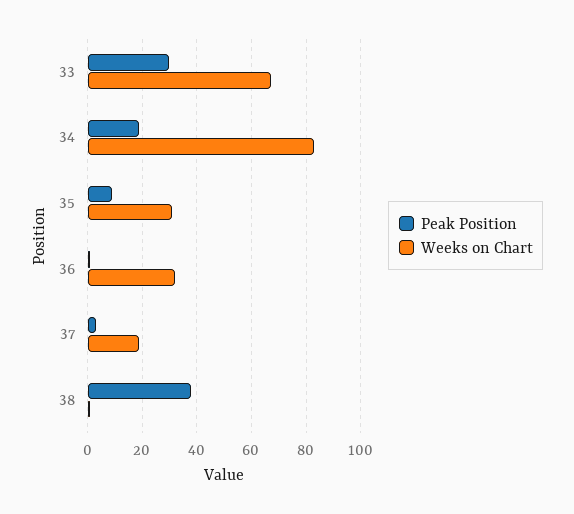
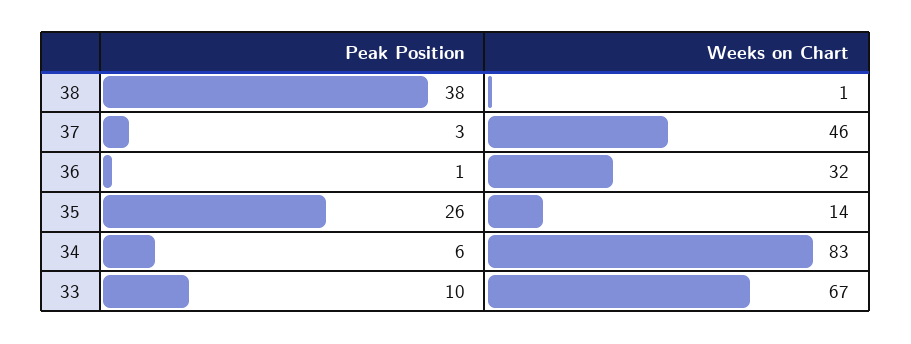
  {
    "Peak Position": {
-     "33": 30,
+     "33": 10,
-     "34": 20,
+     "34": 6,
-     "35": 10,
+     "35": 26,
      "36": 1,
      "37": 3,
      "38": 38
    },
    "Weeks on Chart": {
      "33": 67,
      "34": 83,
-     "35": 30,
+     "35": 14,
      "36": 32,
-     "37": 20,
+     "37": 46,
      "38": 1
    }
  }

